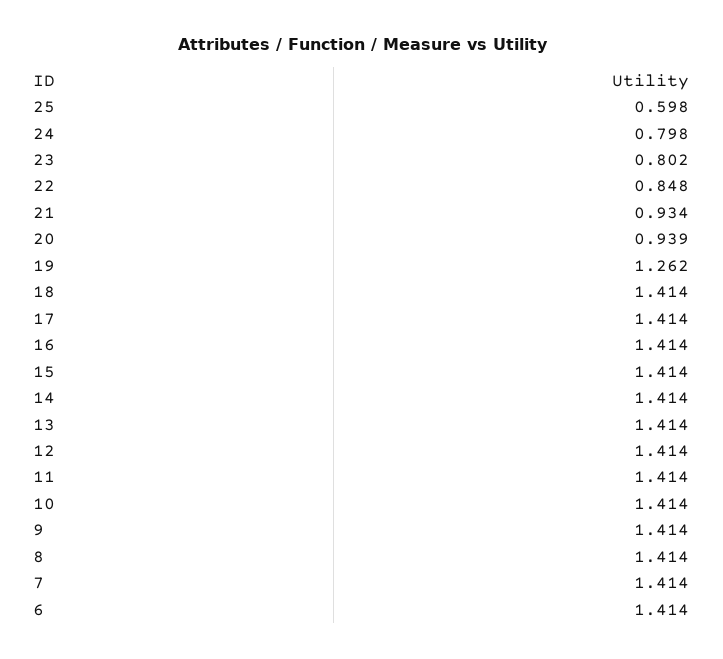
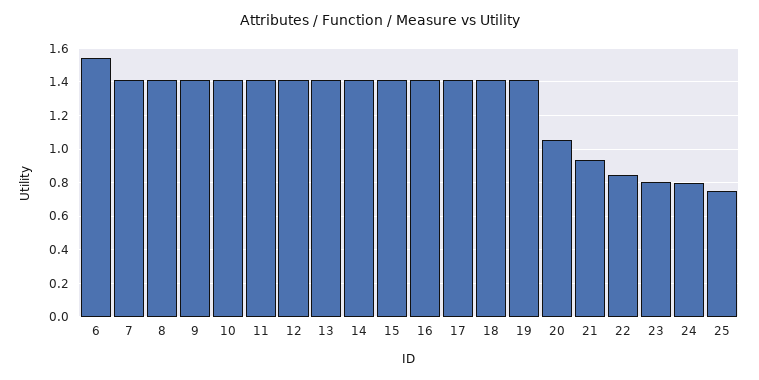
  {
-   "25": 0.598,
+   "25": 0.75,
    "24": 0.798,
    "23": 0.802,
    "22": 0.848,
    "21": 0.934,
-   "20": 0.939,
+   "20": 1.05,
-   "19": 1.262,
+   "19": 1.4,
    "18": 1.414,
    "17": 1.414,
    "16": 1.414,
    "15": 1.414,
    "14": 1.414,
    "13": 1.414,
    "12": 1.414,
    "11": 1.414,
    "10": 1.414,
    "9": 1.414,
    "8": 1.414,
    "7": 1.414,
-   "6": 1.414
+   "6": 1.55
  }

